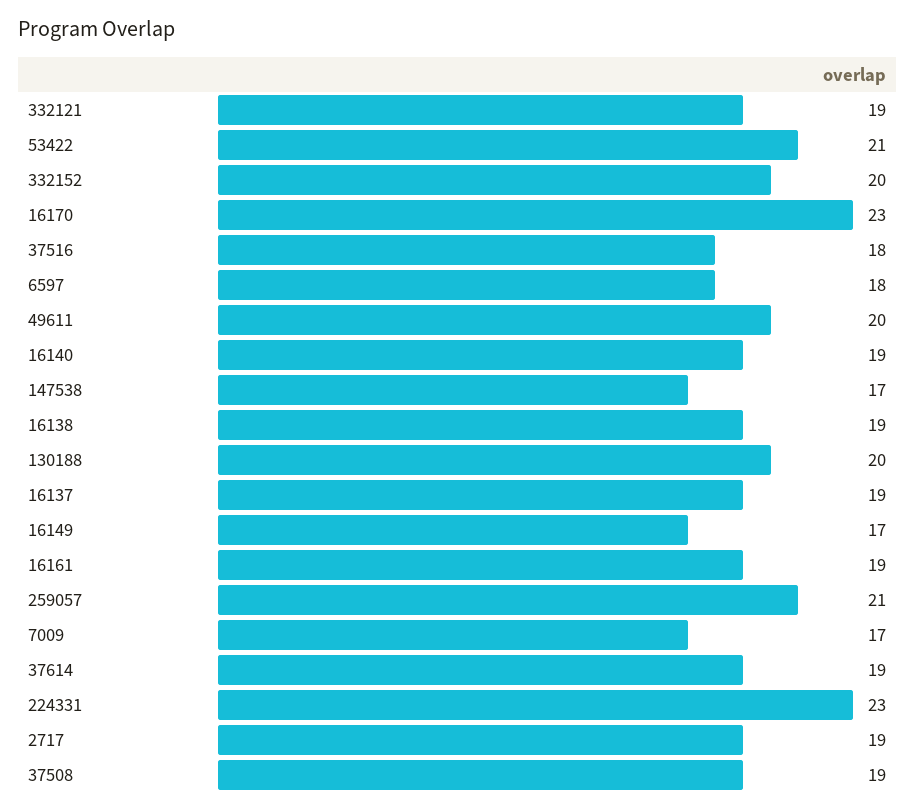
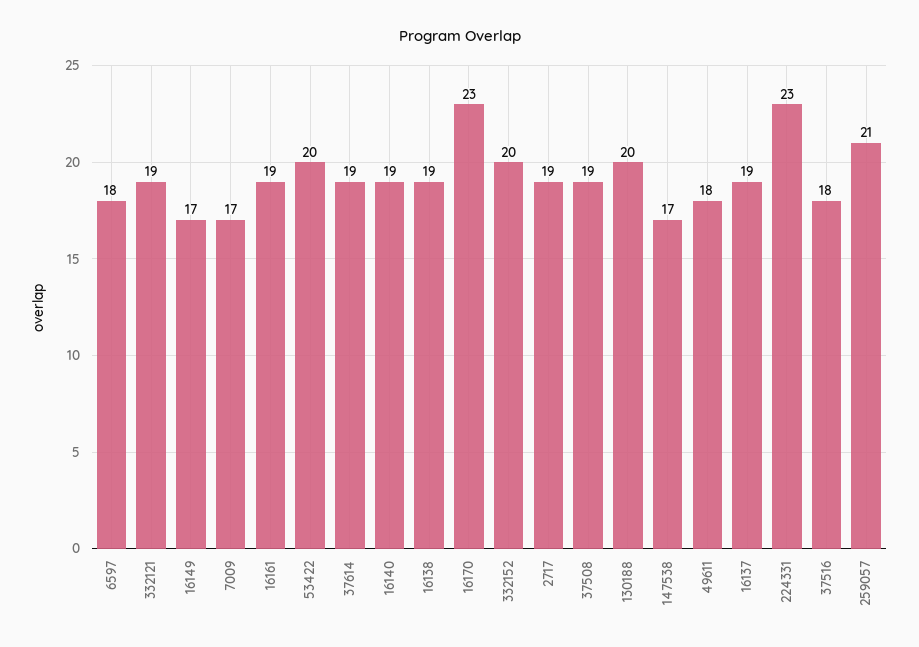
  {
    "332121": 19,
-   "53422": 21,
+   "53422": 20,
    "332152": 20,
    "16170": 23,
    "37516": 18,
    "6597": 18,
-   "49611": 20,
+   "49611": 18,
    "16140": 19,
    "147538": 17,
    "16138": 19,
    "130188": 20,
    "16137": 19,
    "16149": 17,
    "16161": 19,
    "259057": 21,
    "7009": 17,
    "37614": 19,
    "224331": 23,
    "2717": 19,
    "37508": 19
  }

